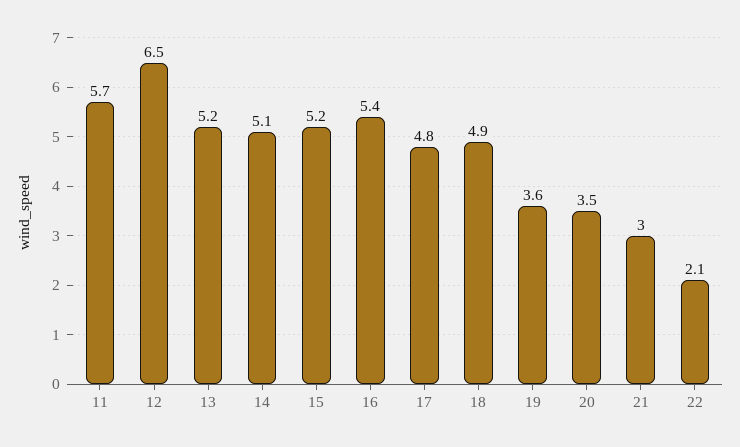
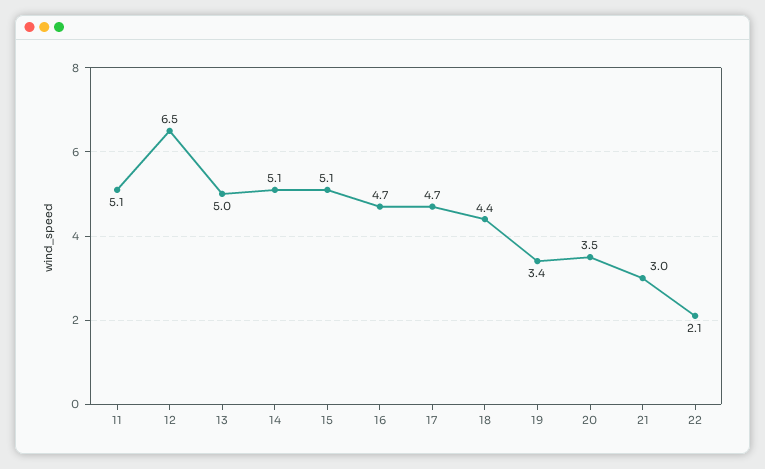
  {
-   "11": 5.7,
+   "11": 5.1,
    "12": 6.5,
-   "13": 5.2,
+   "13": 5,
    "14": 5.1,
-   "15": 5.2,
+   "15": 5.1,
-   "16": 5.4,
+   "16": 4.7,
-   "17": 4.8,
+   "17": 4.7,
-   "18": 4.9,
+   "18": 4.4,
-   "19": 3.6,
+   "19": 3.4,
    "20": 3.5,
    "21": 3,
    "22": 2.1
  }

